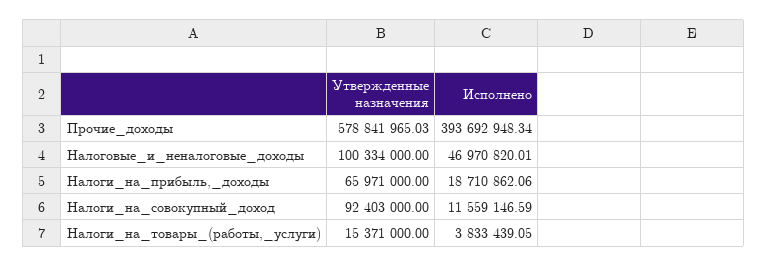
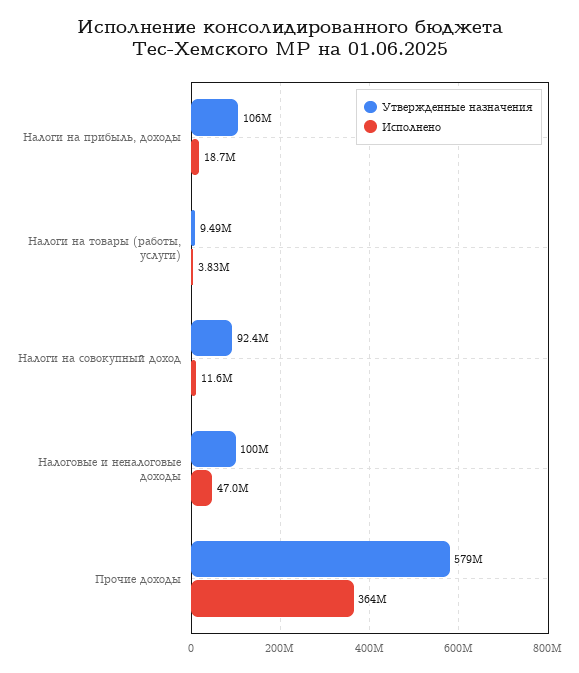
  {
    "Утвержденные назначения": {
      "Прочие_доходы": 578841965.03,
      "Налоговые_и_неналоговые_доходы": 100334000,
-     "Налоги_на_прибыль,_доходы": 65971000,
+     "Налоги_на_прибыль,_доходы": 106000000,
      "Налоги_на_совокупный_доход": 92403000,
-     "Налоги_на_товары_(работы,_услуги)": 15371000
+     "Налоги_на_товары_(работы,_услуги)": 9490000
    },
    "Исполнено": {
-     "Прочие_доходы": 393692948.34,
+     "Прочие_доходы": 364000000,
      "Налоговые_и_неналоговые_доходы": 46970820.01,
      "Налоги_на_прибыль,_доходы": 18710862.06,
      "Налоги_на_совокупный_доход": 11559146.59,
      "Налоги_на_товары_(работы,_услуги)": 3833439.05
    }
  }

